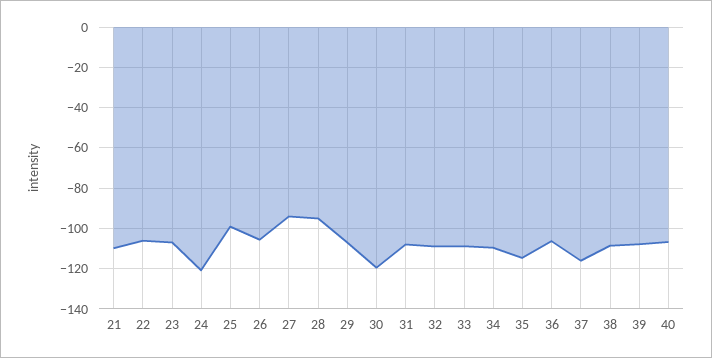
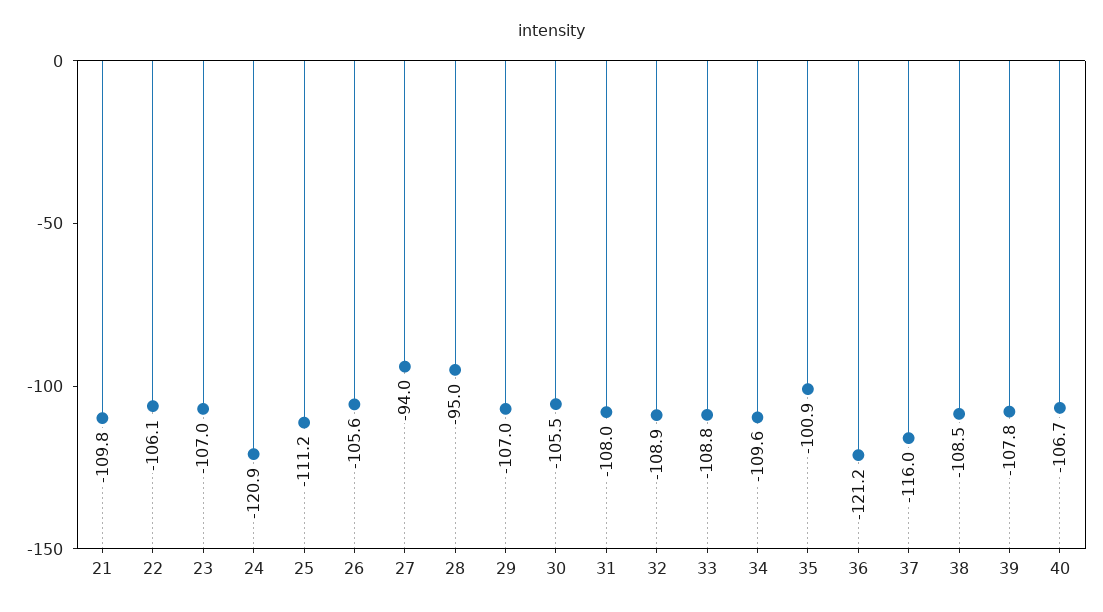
  {
    "21": -109.8,
    "22": -106.1,
    "23": -107,
    "24": -120.9,
-   "25": -100,
+   "25": -111.2,
    "26": -105.6,
    "27": -94,
    "28": -95,
    "29": -107,
-   "30": -120,
+   "30": -105.5,
    "31": -108,
    "32": -108.9,
    "33": -108.8,
    "34": -109.6,
-   "35": -115,
+   "35": -100.9,
-   "36": -105,
+   "36": -121.2,
    "37": -116,
    "38": -108.5,
    "39": -107.8,
    "40": -106.7
  }

